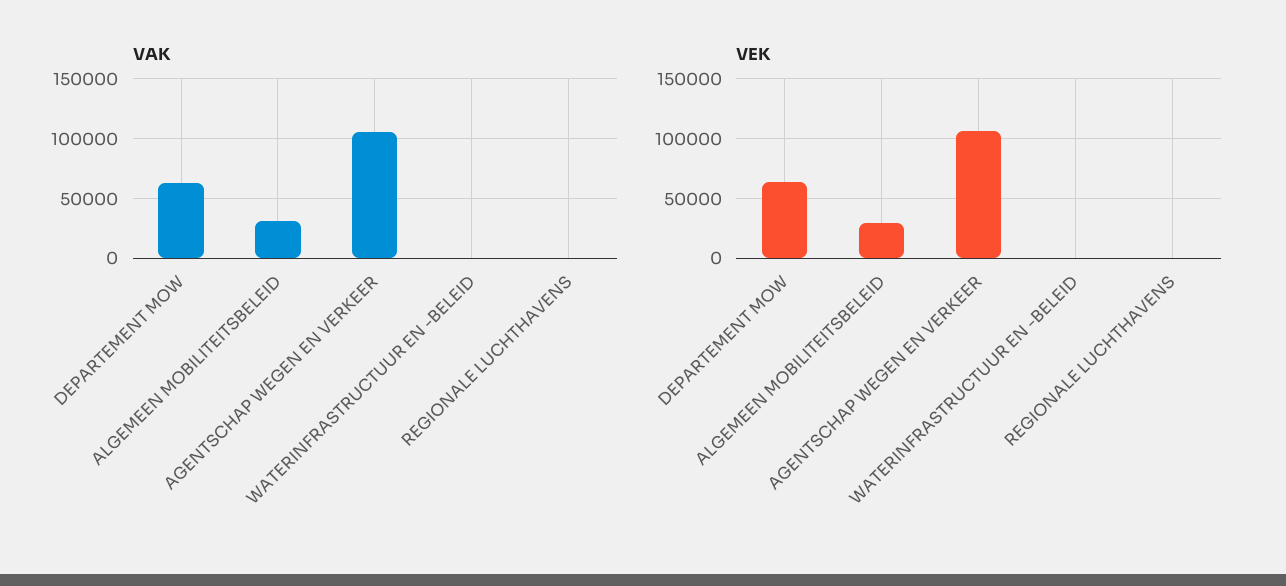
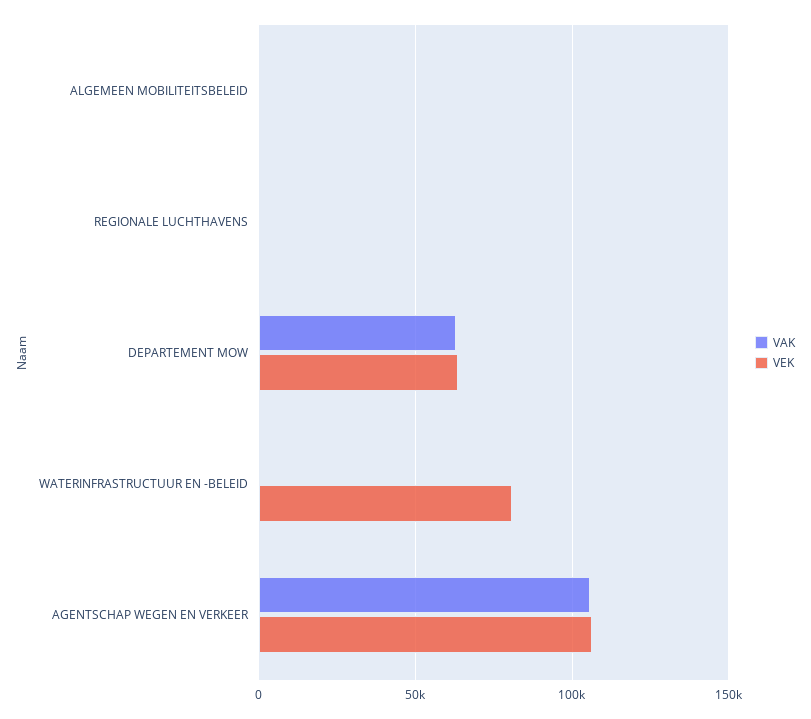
  {
    "VAK": {
      "DEPARTEMENT MOW": 65000,
-     "ALGEMEEN MOBILITEITSBELEID": 30000,
+     "ALGEMEEN MOBILITEITSBELEID": 0,
      "AGENTSCHAP WEGEN EN VERKEER": 105000,
      "WATERINFRASTRUCTUUR EN -BELEID": 0,
      "REGIONALE LUCHTHAVENS": 0
    },
    "VEK": {
      "DEPARTEMENT MOW": 65000,
-     "ALGEMEEN MOBILITEITSBELEID": 30000,
+     "ALGEMEEN MOBILITEITSBELEID": 0,
      "AGENTSCHAP WEGEN EN VERKEER": 105000,
-     "WATERINFRASTRUCTUUR EN -BELEID": 0,
+     "WATERINFRASTRUCTUUR EN -BELEID": 80000,
      "REGIONALE LUCHTHAVENS": 0
    }
  }

